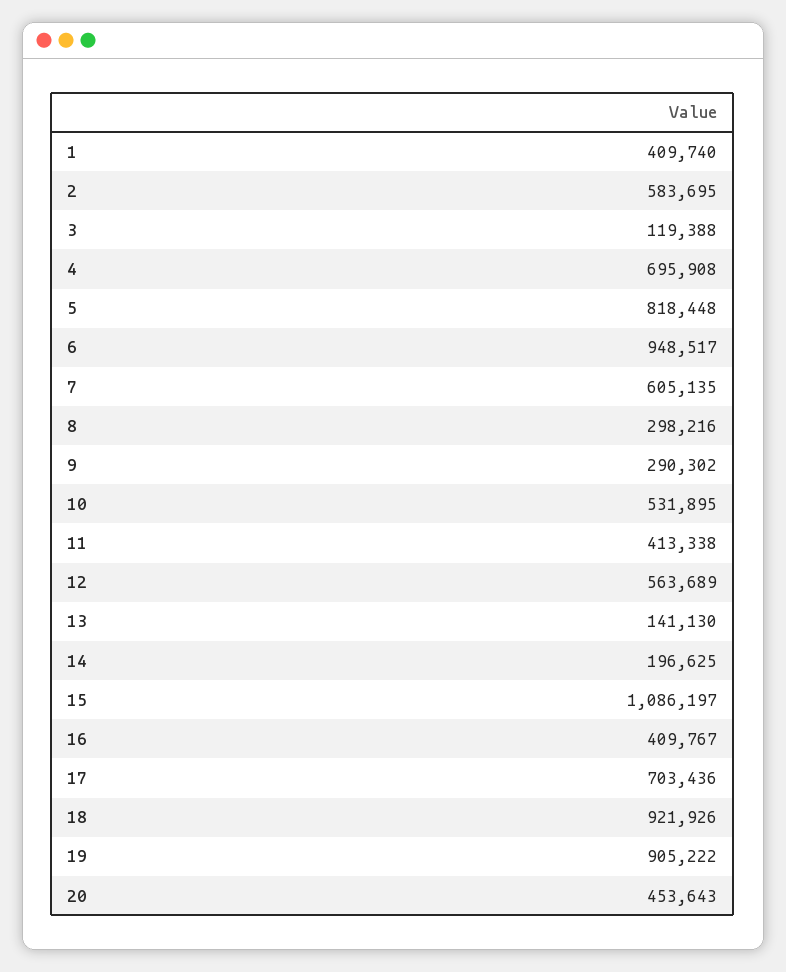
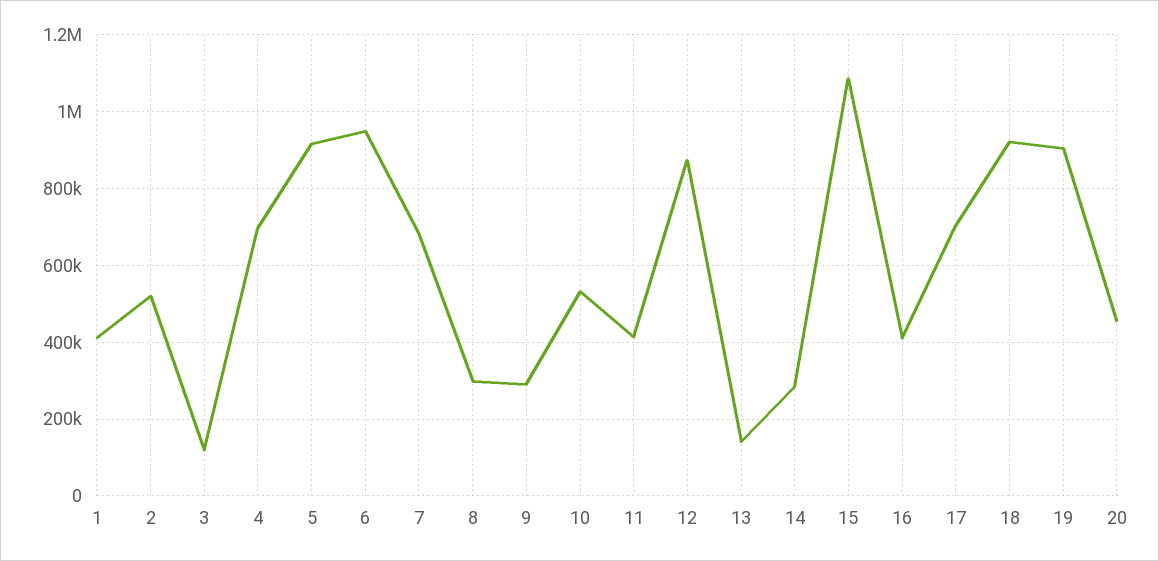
  {
    "1": 409740,
-   "2": 583695,
+   "2": 520000,
    "3": 119388,
    "4": 695908,
-   "5": 818448,
+   "5": 920000,
    "6": 948517,
-   "7": 605135,
+   "7": 680000,
    "8": 298216,
    "9": 290302,
    "10": 531895,
    "11": 413338,
-   "12": 563689,
+   "12": 880000,
    "13": 141130,
-   "14": 196625,
+   "14": 280000,
    "15": 1086197,
    "16": 409767,
    "17": 703436,
    "18": 921926,
    "19": 905222,
    "20": 453643
  }

